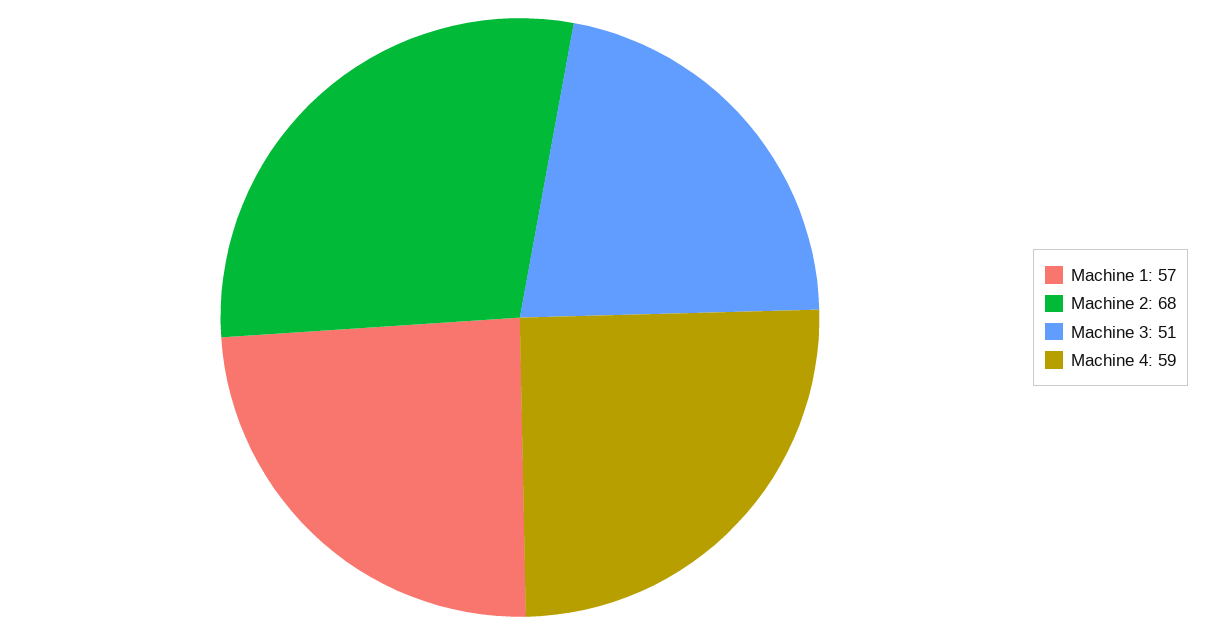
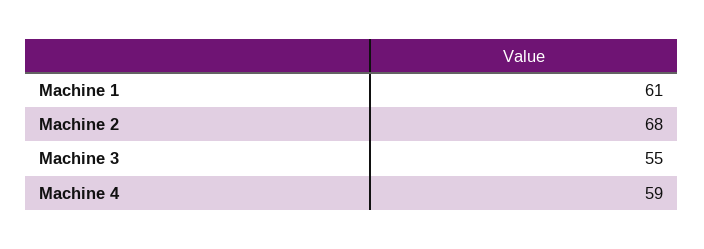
  {
-   "Machine 1": 57,
+   "Machine 1": 61,
    "Machine 2": 68,
-   "Machine 3": 51,
+   "Machine 3": 55,
    "Machine 4": 59
  }

